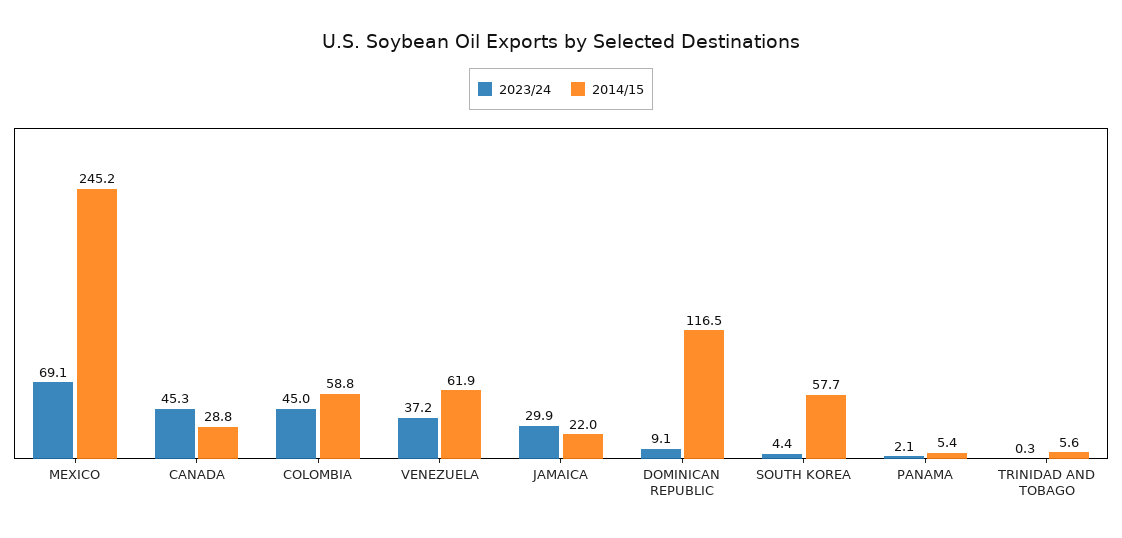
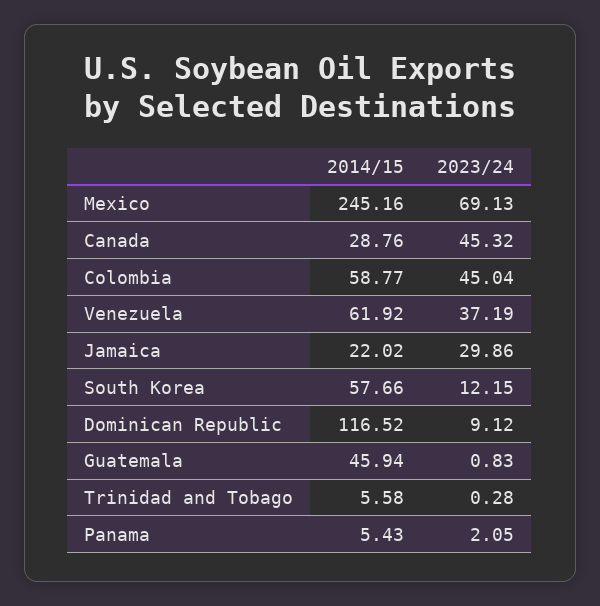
  {
    "2023/24": {
      "MEXICO": 69.13,
      "CANADA": 45.32,
      "COLOMBIA": 45.04,
      "VENEZUELA": 37.19,
      "JAMAICA": 29.86,
      "DOMINICAN REPUBLIC": 9.12,
-     "SOUTH KOREA": 4.4,
+     "SOUTH KOREA": 12.15,
      "PANAMA": 2.05,
-     "TRINIDAD AND TOBAGO": 0.28
+     "TRINIDAD AND TOBAGO": 0.28,
+     "Guatemala": 0.83
    },
    "2014/15": {
      "MEXICO": 245.16,
      "CANADA": 28.76,
      "COLOMBIA": 58.77,
      "VENEZUELA": 61.92,
      "JAMAICA": 22.02,
      "DOMINICAN REPUBLIC": 116.52,
      "SOUTH KOREA": 57.66,
      "PANAMA": 5.43,
-     "TRINIDAD AND TOBAGO": 5.58
+     "TRINIDAD AND TOBAGO": 5.58,
+     "Guatemala": 45.94
    }
  }

